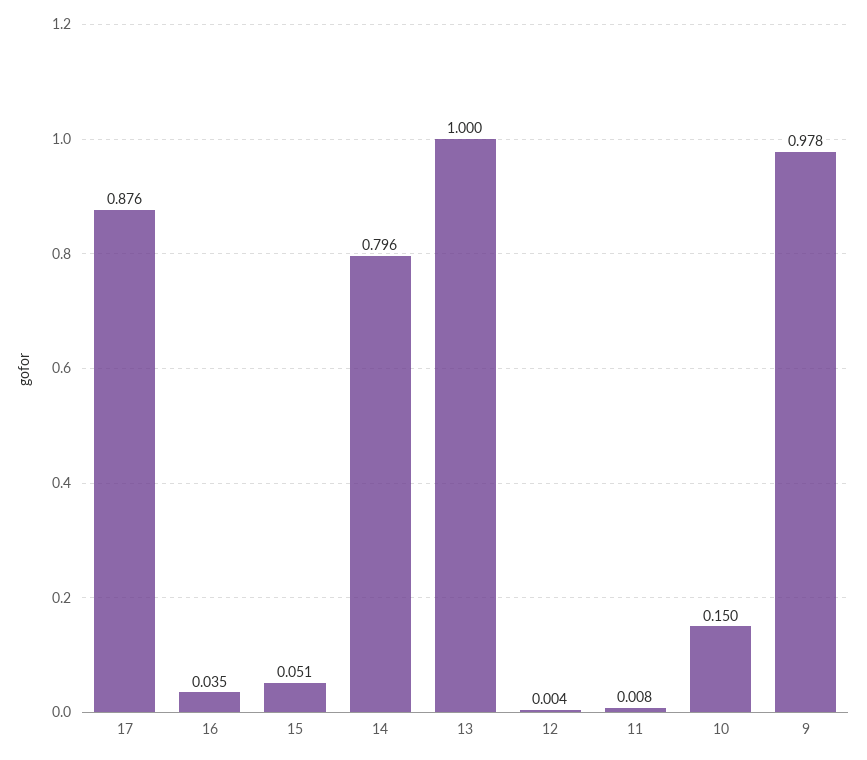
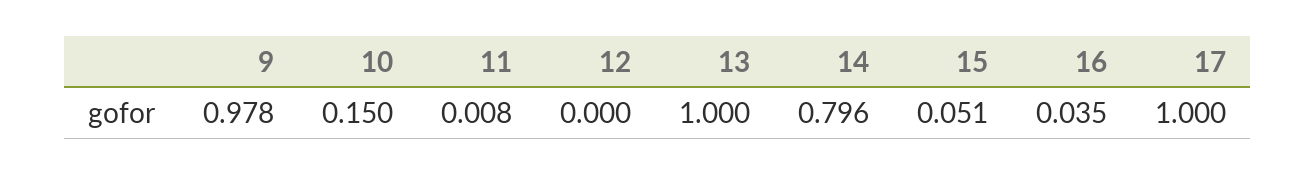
  {
-   "17": 0.876,
+   "17": 1,
    "16": 0.035,
    "15": 0.051,
    "14": 0.796,
    "13": 1,
-   "12": 0.004,
+   "12": 0,
    "11": 0.008,
    "10": 0.15,
    "9": 0.978
  }

